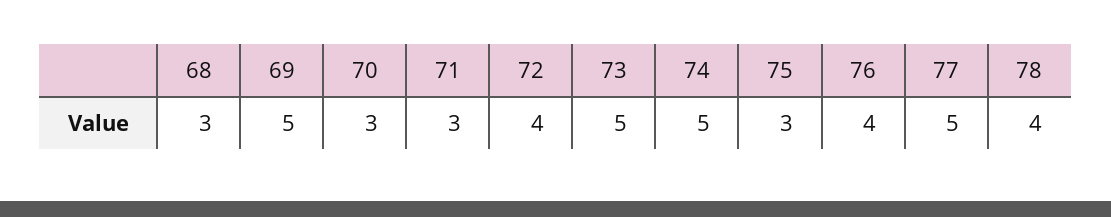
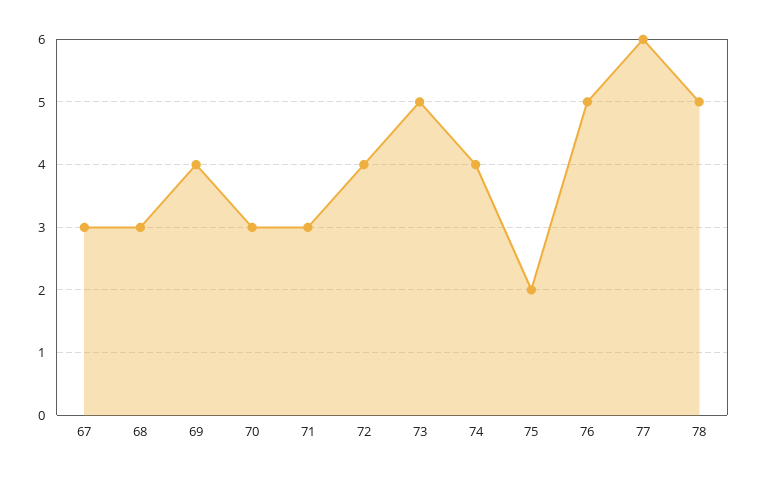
  {
    "68": 3,
-   "69": 5,
+   "69": 4,
    "70": 3,
    "71": 3,
    "72": 4,
    "73": 5,
-   "74": 5,
+   "74": 4,
-   "75": 3,
+   "75": 2,
-   "76": 4,
+   "76": 5,
-   "77": 5,
+   "77": 6,
-   "78": 4
+   "78": 5,
+   "67": 3
  }

